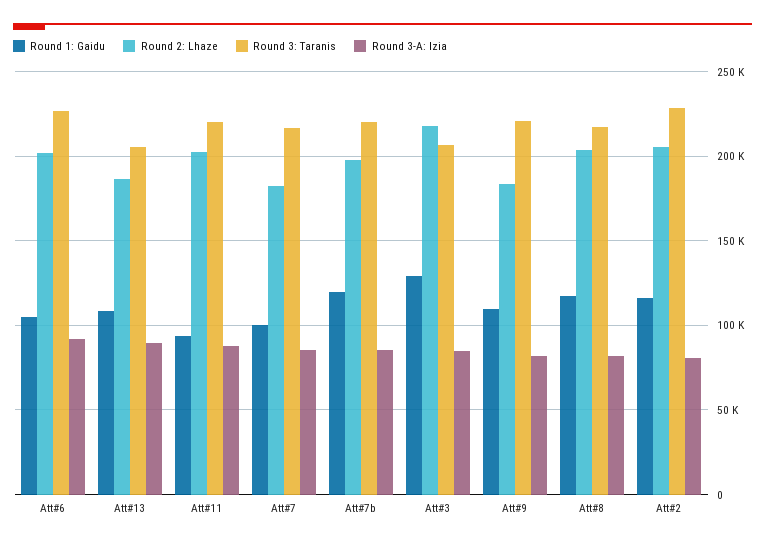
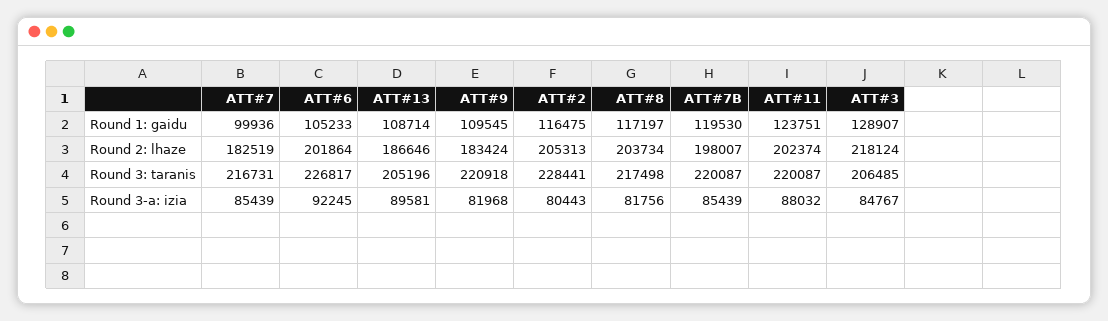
  {
    "Round 1: Gaidu": {
      "Att#6": 105233,
      "Att#13": 108714,
-     "Att#11": 95000,
+     "Att#11": 123751,
      "Att#7": 99936,
      "Att#7b": 119530,
      "Att#3": 128907,
      "Att#9": 109545,
      "Att#8": 117197,
      "Att#2": 116475
    },
    "Round 2: Lhaze": {
      "Att#6": 201864,
      "Att#13": 186646,
      "Att#11": 202374,
      "Att#7": 182519,
      "Att#7b": 198007,
      "Att#3": 218124,
      "Att#9": 183424,
      "Att#8": 203734,
      "Att#2": 205313
    },
    "Round 3: Taranis": {
      "Att#6": 226817,
      "Att#13": 205196,
      "Att#11": 220087,
      "Att#7": 216731,
      "Att#7b": 220087,
      "Att#3": 206485,
      "Att#9": 220918,
      "Att#8": 217498,
      "Att#2": 228441
    },
    "Round 3-A: Izia": {
      "Att#6": 92245,
      "Att#13": 89581,
      "Att#11": 88032,
      "Att#7": 85439,
      "Att#7b": 85439,
      "Att#3": 84767,
      "Att#9": 81968,
      "Att#8": 81756,
      "Att#2": 80443
    }
  }

